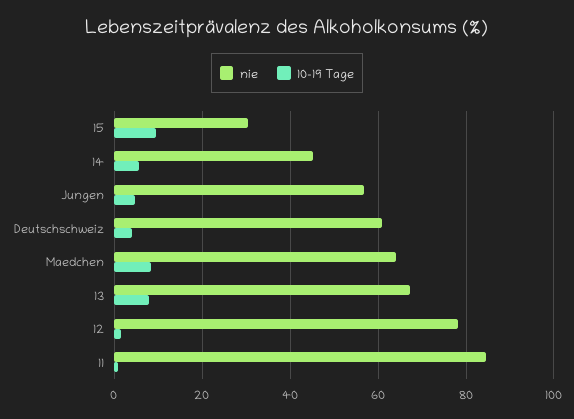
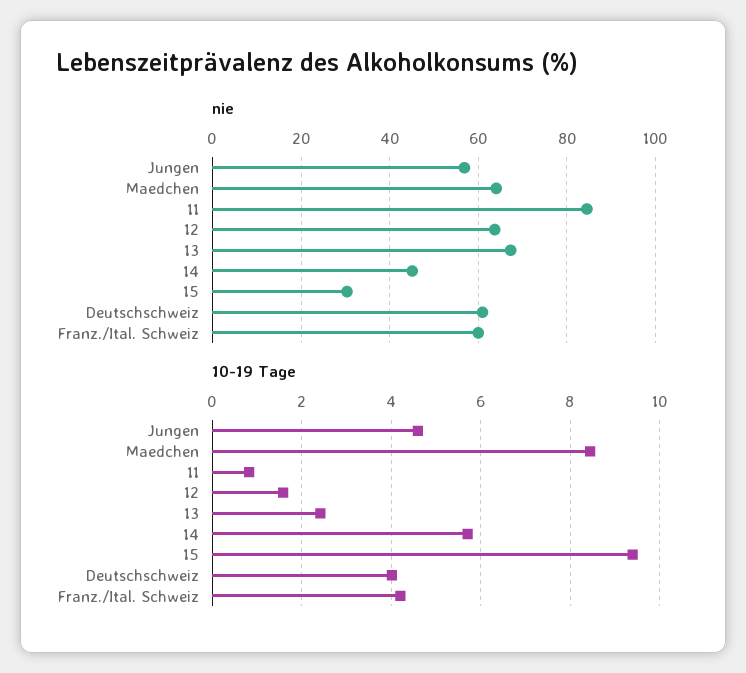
  {
    "nie": {
      "15": 30,
      "14": 46,
      "Jungen": 56,
      "Deutschschweiz": 60,
      "Maedchen": 64,
      "13": 68,
-     "12": 78,
+     "12": 64,
-     "11": 84
+     "11": 84,
+     "Franz./Ital. Schweiz": 60
    },
    "10-19 Tage": {
      "15": 9.4,
      "14": 5.8,
      "Jungen": 4.6,
      "Deutschschweiz": 4,
      "Maedchen": 8.4,
-     "13": 8,
+     "13": 2.4,
      "12": 1.6,
-     "11": 0.8
+     "11": 0.8,
+     "Franz./Ital. Schweiz": 4.2
    }
  }

